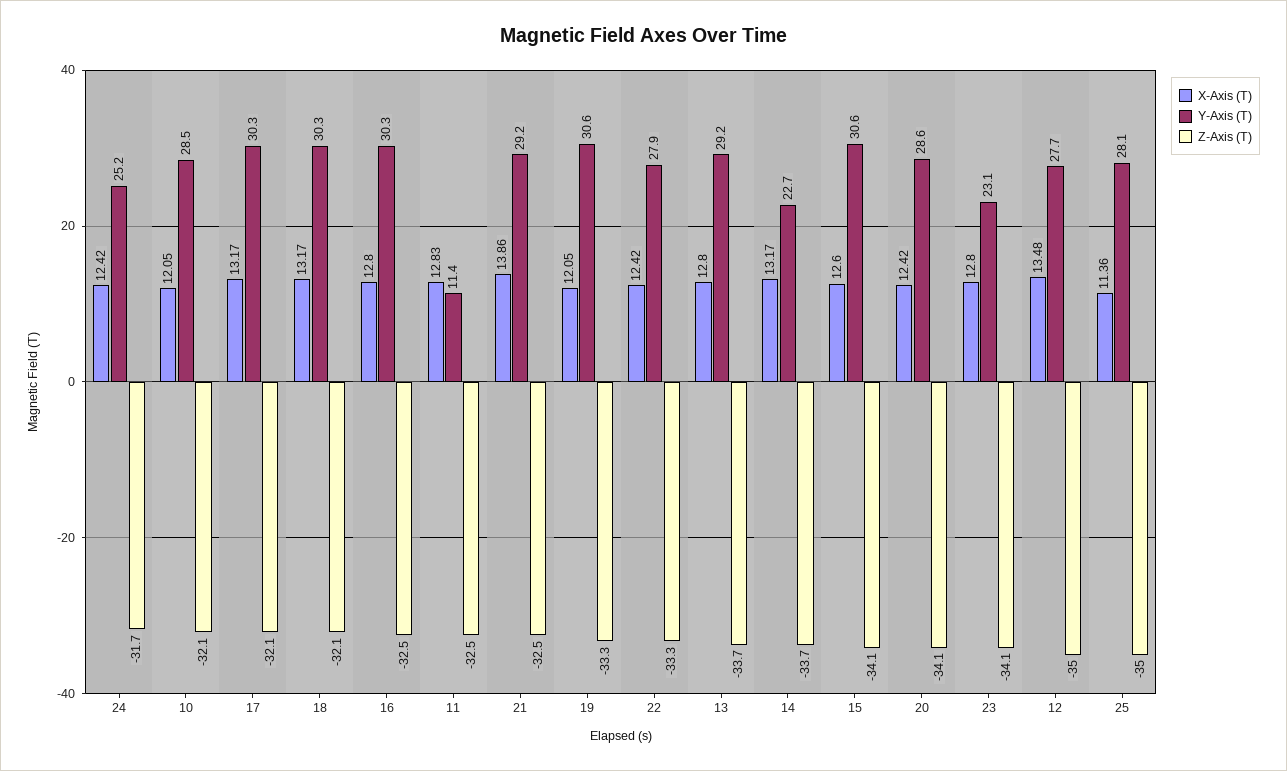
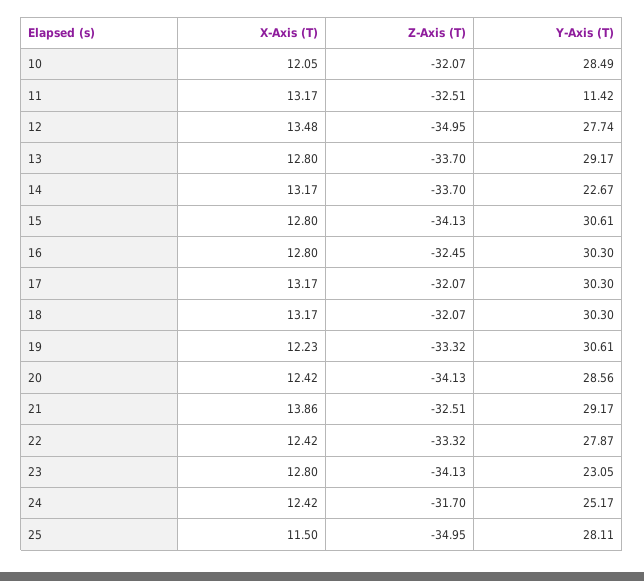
  {
    "X-Axis (T)": {
      "24": 12.42,
      "10": 12.05,
      "17": 13.17,
      "18": 13.17,
      "16": 12.8,
-     "11": 12.83,
+     "11": 13.17,
      "21": 13.86,
-     "19": 12.05,
+     "19": 12.23,
      "22": 12.42,
      "13": 12.8,
      "14": 13.17,
-     "15": 12.6,
+     "15": 12.8,
      "20": 12.42,
      "23": 12.8,
      "12": 13.48,
-     "25": 11.36
+     "25": 11.5
    },
    "Y-Axis (T)": {
      "24": 25.17,
      "10": 28.49,
      "17": 30.3,
      "18": 30.3,
      "16": 30.3,
      "11": 11.42,
      "21": 29.17,
      "19": 30.61,
      "22": 27.87,
      "13": 29.17,
      "14": 22.67,
      "15": 30.61,
      "20": 28.56,
      "23": 23.05,
      "12": 27.74,
      "25": 28.11
    },
    "Z-Axis (T)": {
      "24": -31.7,
      "10": -32.07,
      "17": -32.07,
      "18": -32.07,
      "16": -32.45,
      "11": -32.51,
      "21": -32.51,
      "19": -33.32,
      "22": -33.32,
      "13": -33.7,
      "14": -33.7,
      "15": -34.13,
      "20": -34.13,
      "23": -34.13,
      "12": -34.95,
      "25": -34.95
    }
  }

